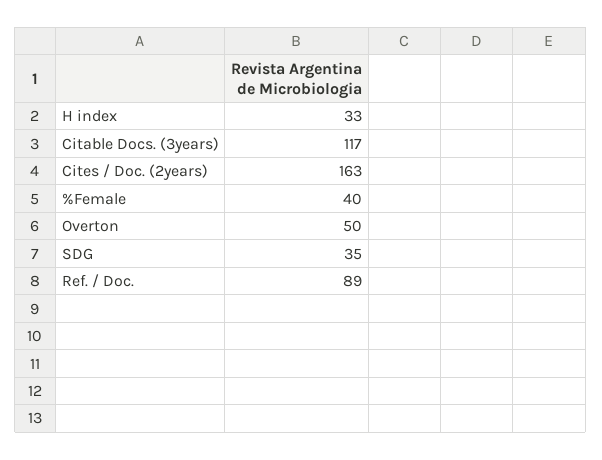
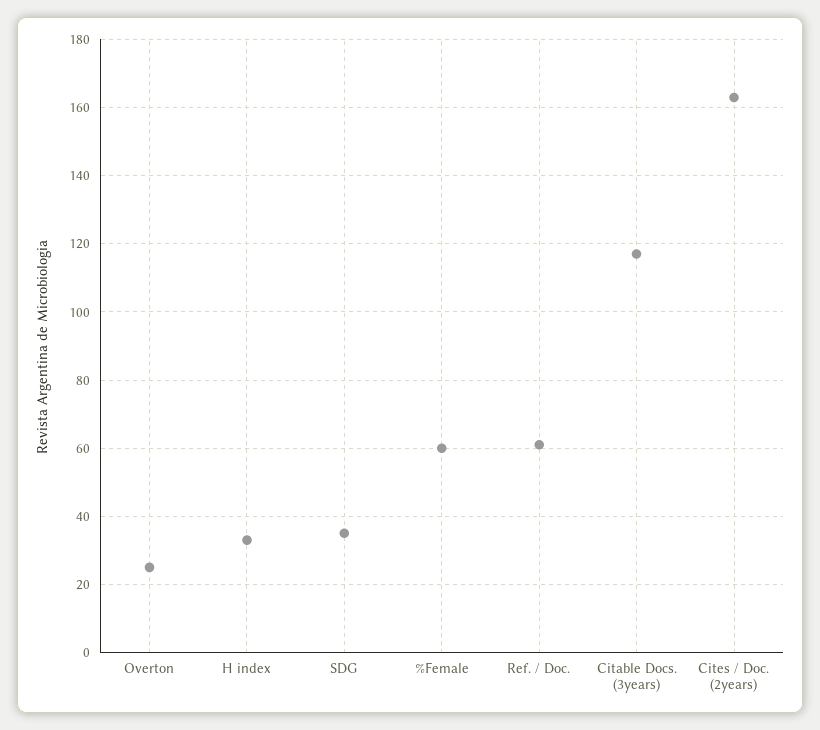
  {
    "H index": 33,
    "Citable Docs. (3years)": 117,
    "Cites / Doc. (2years)": 163,
-   "%Female": 40,
+   "%Female": 60,
-   "Overton": 50,
+   "Overton": 25,
    "SDG": 35,
-   "Ref. / Doc.": 89
+   "Ref. / Doc.": 60
  }

